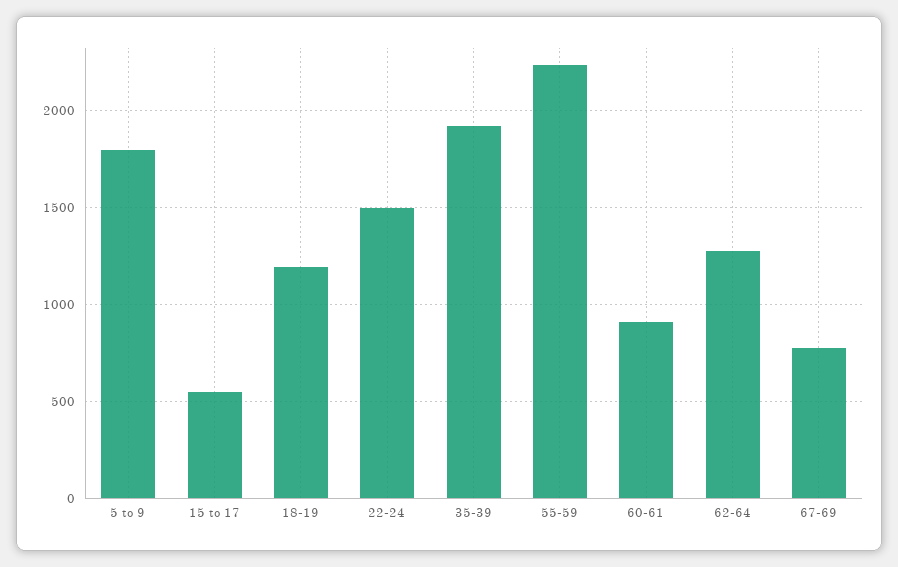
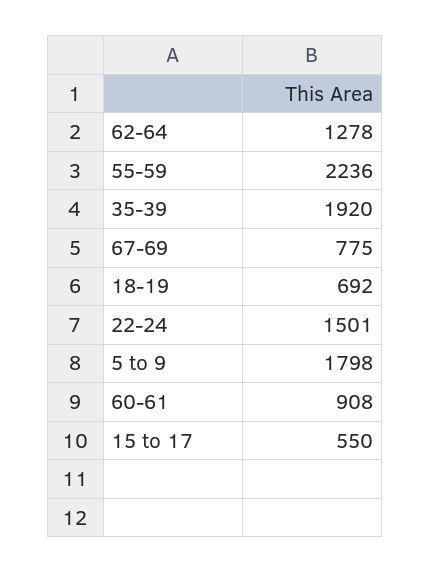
  {
    "5 to 9": 1798,
    "15 to 17": 550,
-   "18-19": 1200,
+   "18-19": 692,
    "22-24": 1501,
    "35-39": 1920,
    "55-59": 2236,
    "60-61": 908,
    "62-64": 1278,
    "67-69": 775
  }

